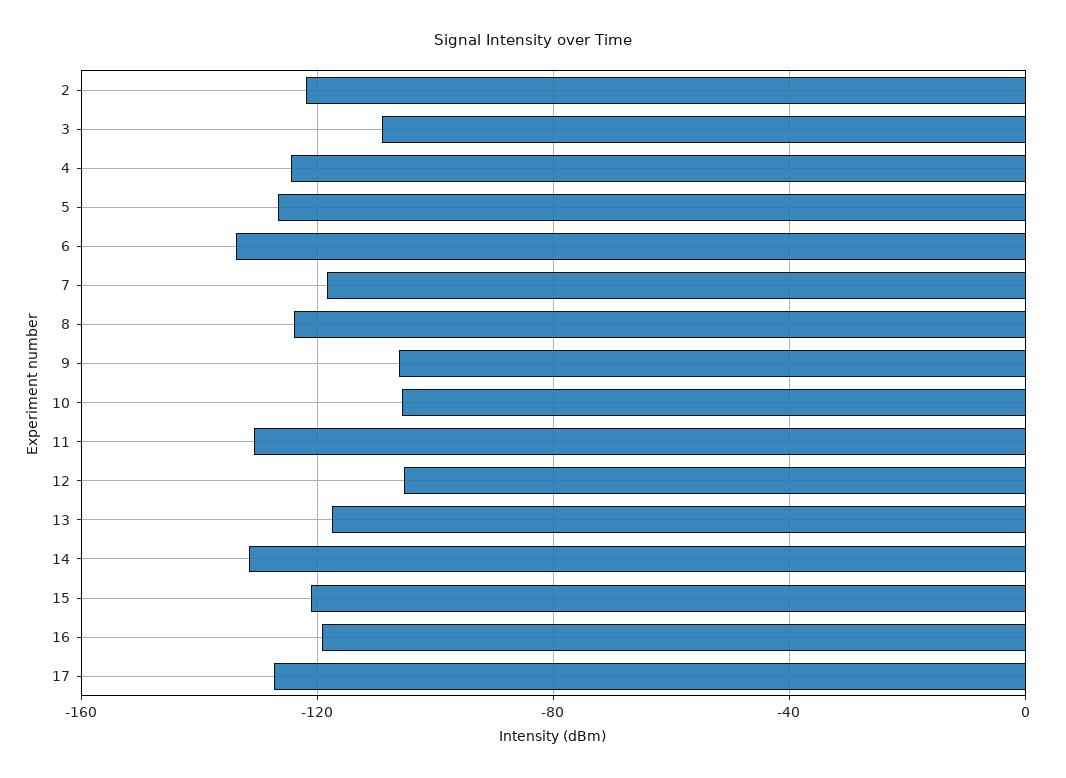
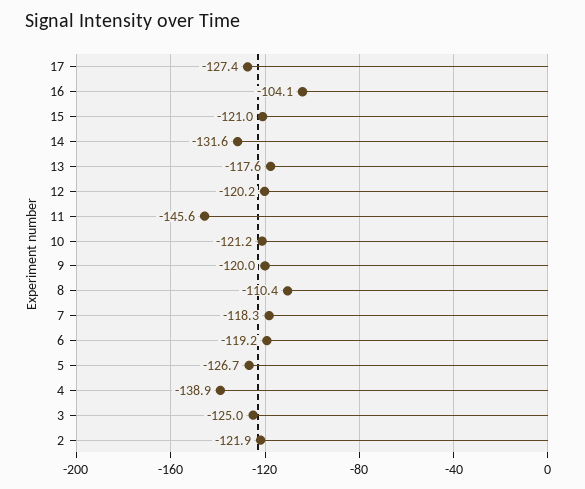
  {
    "2": -121.9,
-   "3": -110,
+   "3": -125,
-   "4": -125,
+   "4": -138.9,
    "5": -126.7,
-   "6": -135,
+   "6": -119.2,
    "7": -118.3,
-   "8": -125,
+   "8": -110.4,
-   "9": -105,
+   "9": -120,
-   "10": -105,
+   "10": -121.2,
-   "11": -130,
+   "11": -145.6,
-   "12": -105,
+   "12": -120.2,
    "13": -117.6,
    "14": -131.6,
    "15": -121,
-   "16": -120,
+   "16": -104.1,
    "17": -127.4
  }

